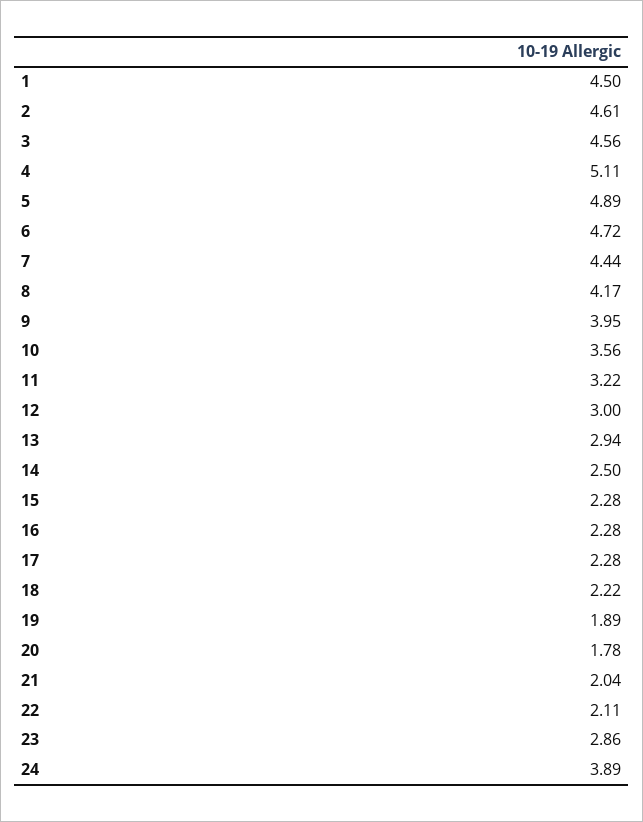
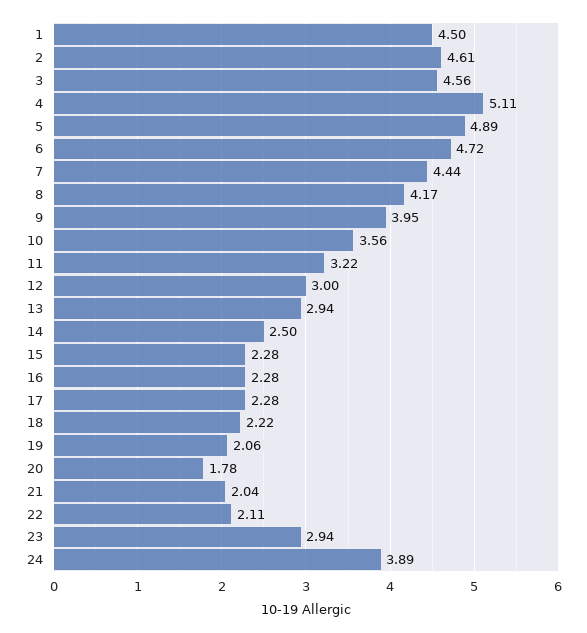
  {
    "1": 4.5,
    "2": 4.61,
    "3": 4.56,
    "4": 5.11,
    "5": 4.89,
    "6": 4.72,
    "7": 4.44,
    "8": 4.17,
    "9": 3.95,
    "10": 3.56,
    "11": 3.22,
    "12": 3,
    "13": 2.94,
    "14": 2.5,
    "15": 2.28,
    "16": 2.28,
    "17": 2.28,
    "18": 2.22,
-   "19": 1.89,
+   "19": 2.06,
    "20": 1.78,
    "21": 2.04,
    "22": 2.11,
-   "23": 2.86,
+   "23": 2.94,
    "24": 3.89
  }

